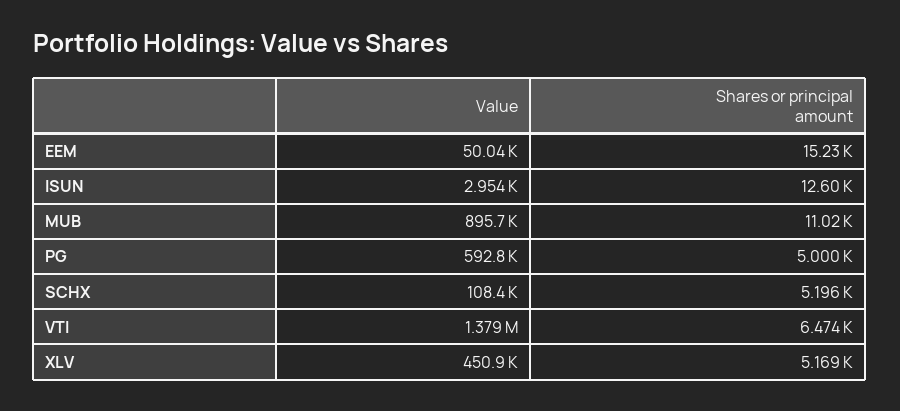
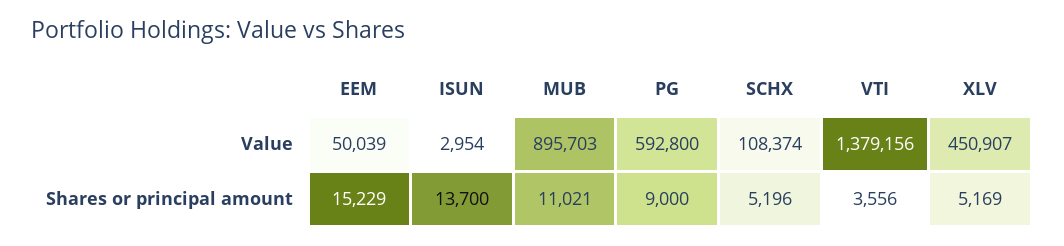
  {
    "Value": {
      "EEM": 50039,
      "ISUN": 2954,
      "MUB": 895703,
      "PG": 592800,
      "SCHX": 108374,
      "VTI": 1379156,
      "XLV": 450907
    },
    "Shares or principal amount": {
      "EEM": 15229,
-     "ISUN": 12600,
+     "ISUN": 13700,
      "MUB": 11021,
-     "PG": 5000,
+     "PG": 9000,
      "SCHX": 5196,
-     "VTI": 6474,
+     "VTI": 3556,
      "XLV": 5169
    }
  }

